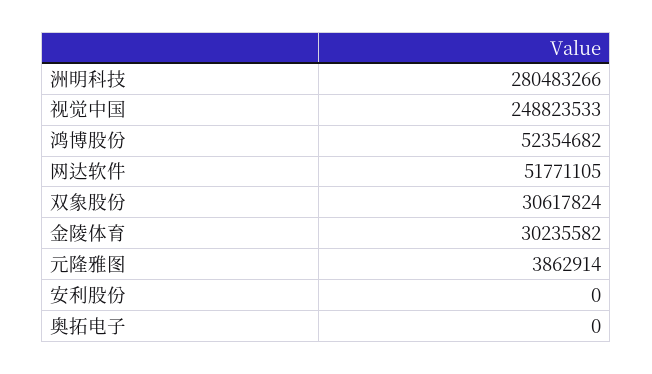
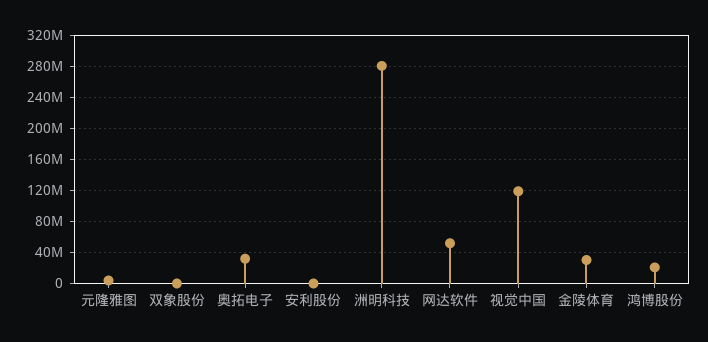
  {
    "洲明科技": 280483266,
-   "视觉中国": 248823533,
+   "视觉中国": 120000000,
-   "鸿博股份": 52354682,
+   "鸿博股份": 20000000,
    "网达软件": 51771105,
-   "双象股份": 30617824,
+   "双象股份": 0,
    "金陵体育": 30235582,
    "元隆雅图": 3862914,
    "安利股份": 0,
-   "奥拓电子": 0
+   "奥拓电子": 30000000
  }

